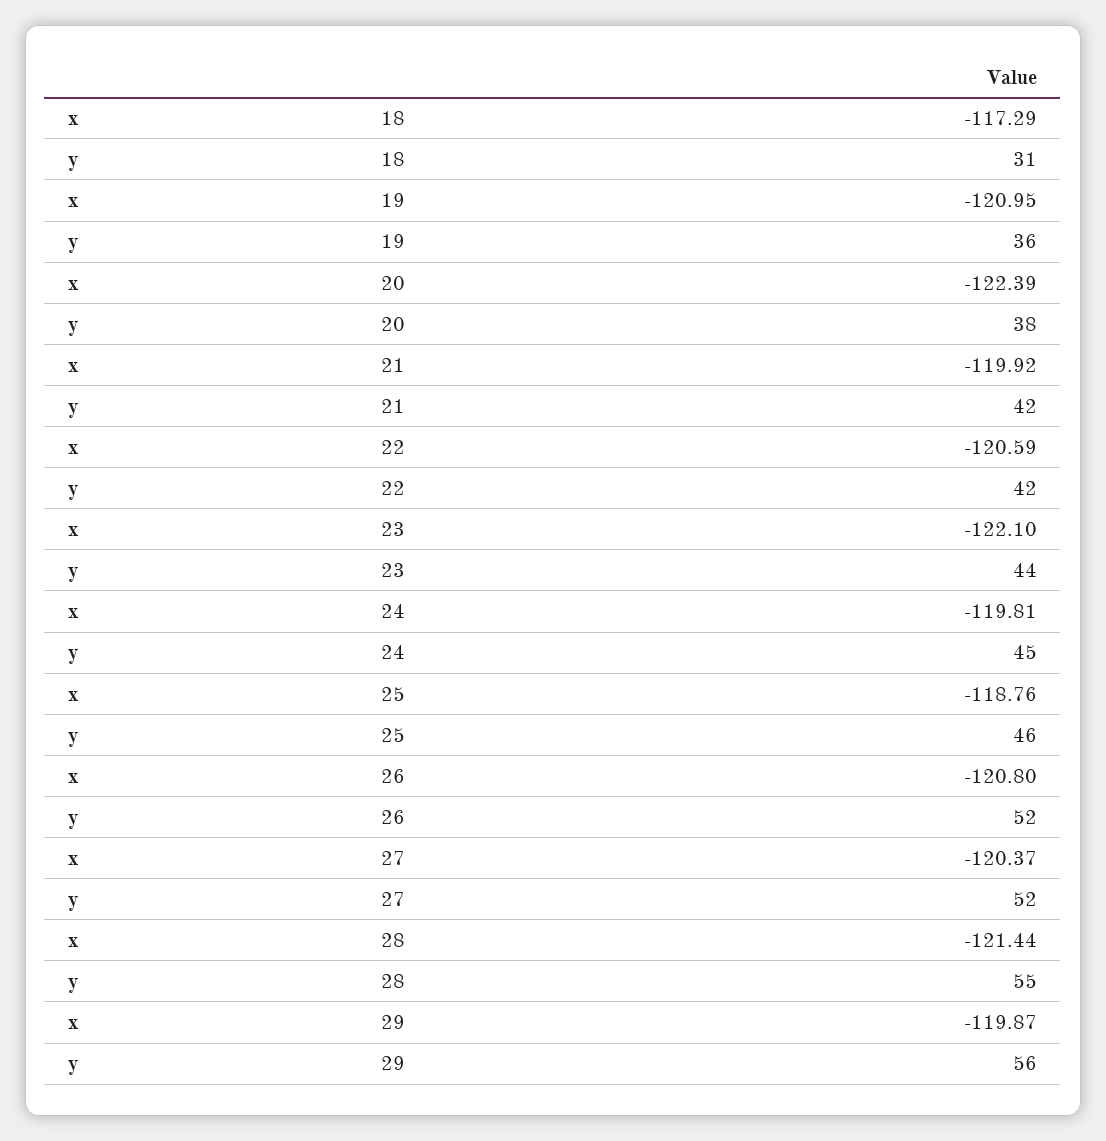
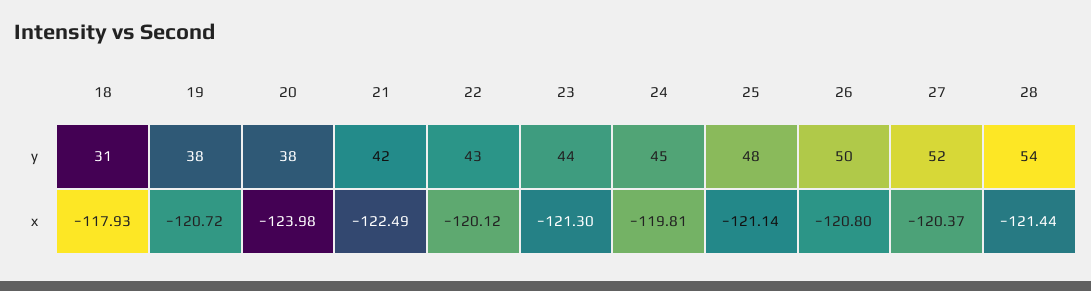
  {
    "x": {
-     "18": -117.29,
+     "18": -117.93,
-     "19": -120.95,
+     "19": -120.72,
-     "20": -122.39,
+     "20": -123.98,
-     "21": -119.92,
+     "21": -122.49,
-     "22": -120.59,
+     "22": -120.12,
-     "23": -122.1,
+     "23": -121.3,
      "24": -119.81,
-     "25": -118.76,
+     "25": -121.14,
      "26": -120.8,
      "27": -120.37,
-     "28": -121.44,
+     "28": -121.44
-     "29": -119.87
    },
    "y": {
      "18": 31,
-     "19": 36,
+     "19": 38,
      "20": 38,
      "21": 42,
-     "22": 42,
+     "22": 43,
      "23": 44,
      "24": 45,
-     "25": 46,
+     "25": 48,
-     "26": 52,
+     "26": 50,
      "27": 52,
-     "28": 55,
+     "28": 54
-     "29": 56
    }
  }

